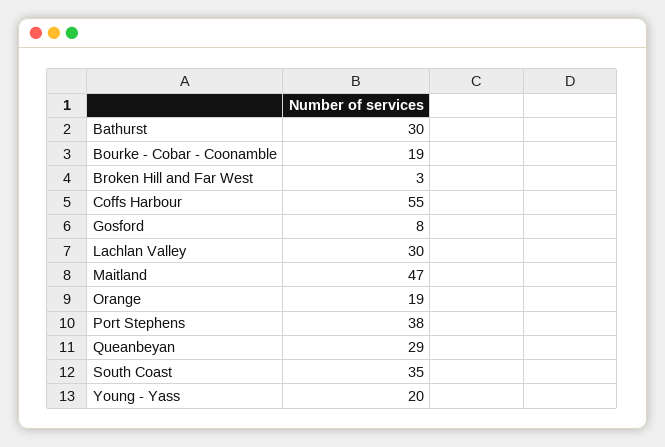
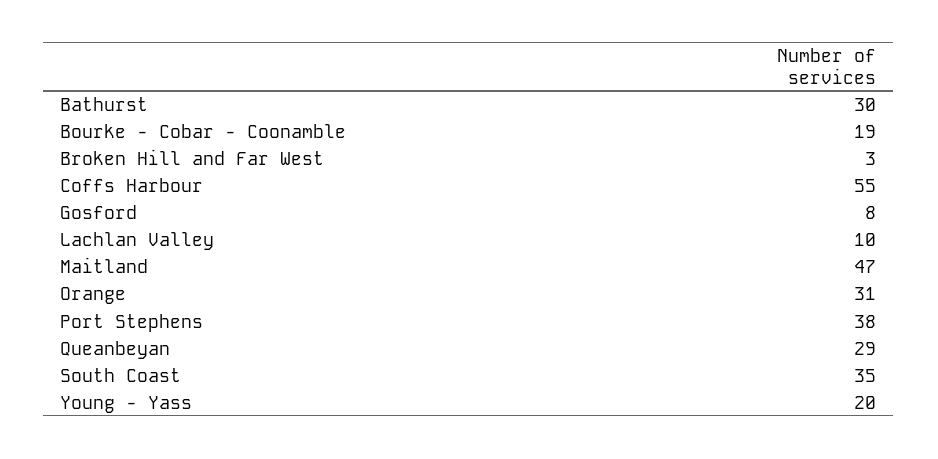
  {
    "Bathurst": 30,
    "Bourke - Cobar - Coonamble": 19,
    "Broken Hill and Far West": 3,
    "Coffs Harbour": 55,
    "Gosford": 8,
-   "Lachlan Valley": 30,
+   "Lachlan Valley": 10,
    "Maitland": 47,
-   "Orange": 19,
+   "Orange": 31,
    "Port Stephens": 38,
    "Queanbeyan": 29,
    "South Coast": 35,
    "Young - Yass": 20
  }

